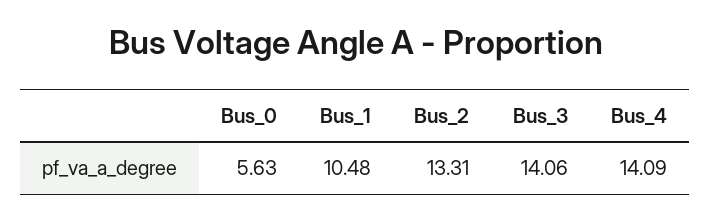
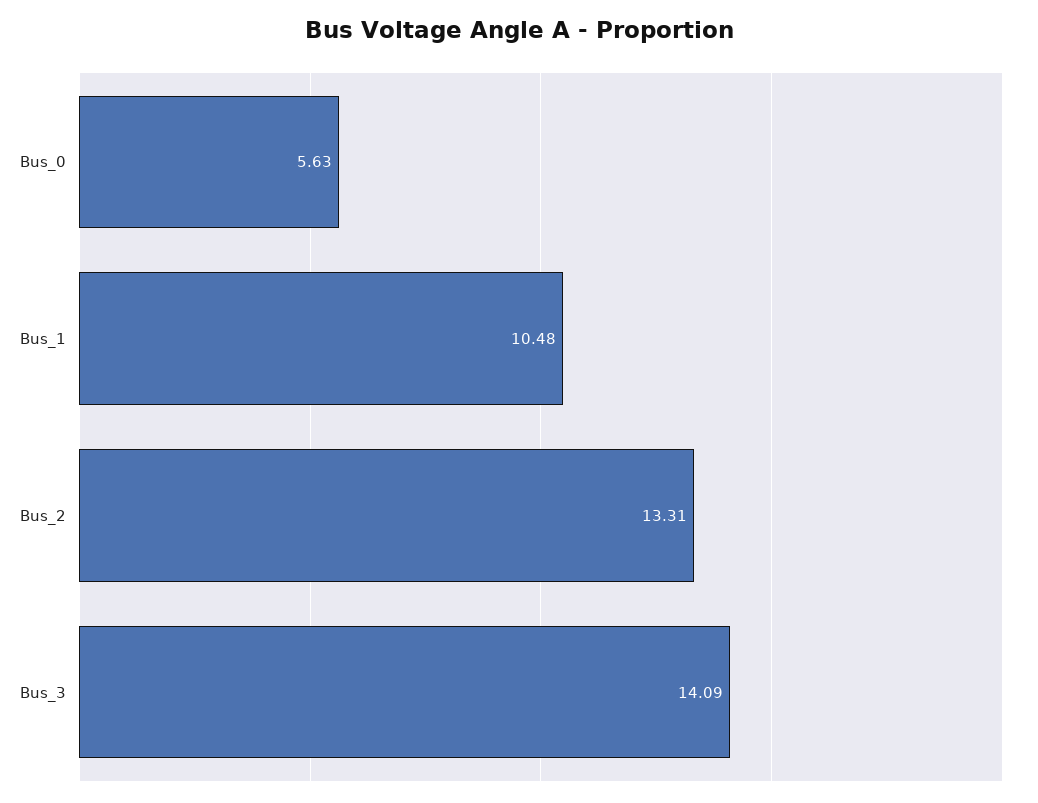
  {
    "Bus_0": 5.63,
    "Bus_1": 10.48,
    "Bus_2": 13.31,
-   "Bus_3": 14.06,
+   "Bus_3": 14.09
-   "Bus_4": 14.09
  }

